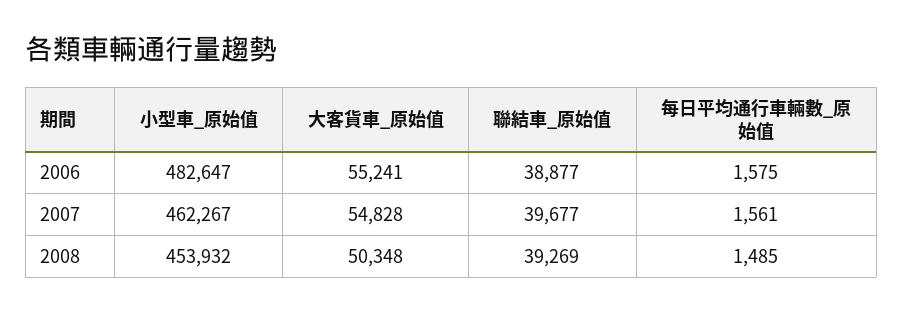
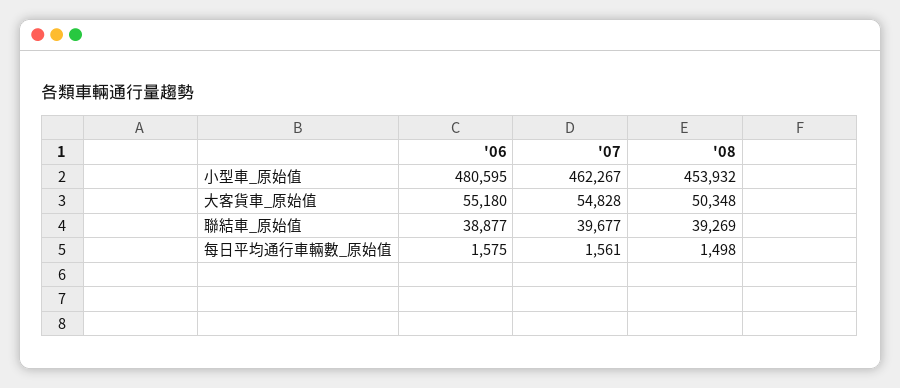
  {
    "小型車_原始值": {
-     "2006": 482647,
+     "2006": 480595,
      "2007": 462267,
      "2008": 453932
    },
    "大客貨車_原始值": {
-     "2006": 55241,
+     "2006": 55180,
      "2007": 54828,
      "2008": 50348
    },
    "聯結車_原始值": {
      "2006": 38877,
      "2007": 39677,
      "2008": 39269
    },
    "每日平均通行車輛數_原始值": {
      "2006": 1575,
      "2007": 1561,
-     "2008": 1485
+     "2008": 1498
    }
  }

